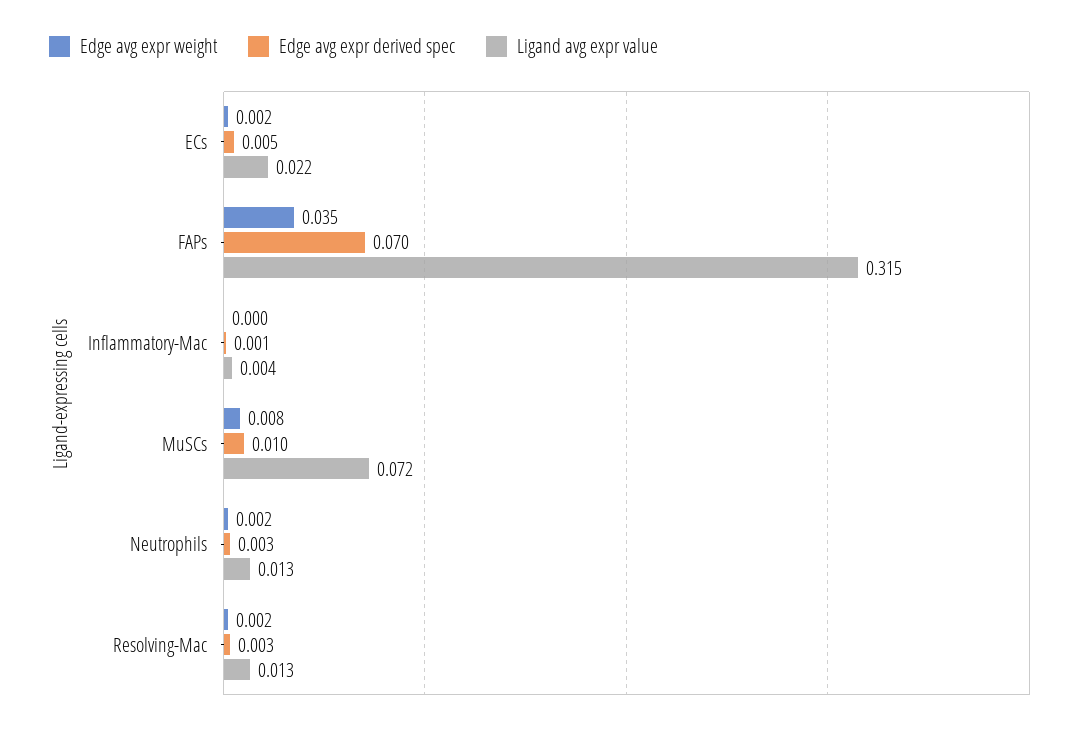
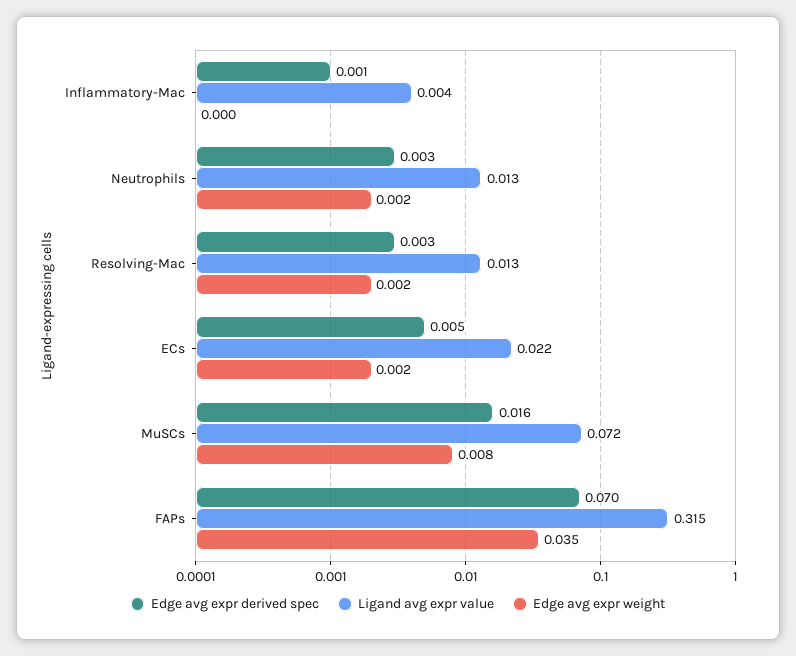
  {
    "Edge avg expr weight": {
      "ECs": 0.002,
      "FAPs": 0.035,
      "Inflammatory-Mac": 0,
      "MuSCs": 0.008,
      "Neutrophils": 0.002,
      "Resolving-Mac": 0.002
    },
    "Edge avg expr derived spec": {
      "ECs": 0.005,
      "FAPs": 0.07,
      "Inflammatory-Mac": 0.001,
-     "MuSCs": 0.01,
+     "MuSCs": 0.016,
      "Neutrophils": 0.003,
      "Resolving-Mac": 0.003
    },
    "Ligand avg expr value": {
      "ECs": 0.022,
      "FAPs": 0.315,
      "Inflammatory-Mac": 0.004,
      "MuSCs": 0.072,
      "Neutrophils": 0.013,
      "Resolving-Mac": 0.013
    }
  }

